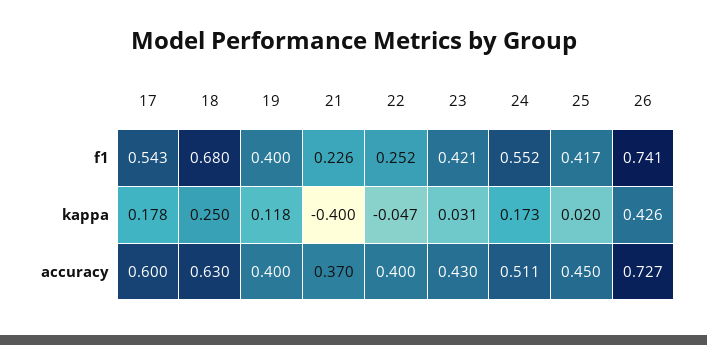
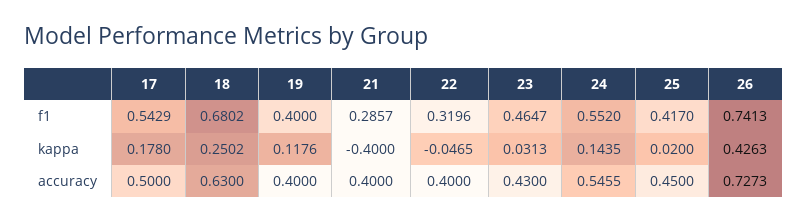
  {
    "17": {
      "f1": 0.5429,
      "kappa": 0.178,
-     "accuracy": 0.6
+     "accuracy": 0.5
    },
    "18": {
      "f1": 0.6802,
      "kappa": 0.2502,
      "accuracy": 0.63
    },
    "19": {
      "f1": 0.4,
      "kappa": 0.1176,
      "accuracy": 0.4
    },
    "21": {
-     "f1": 0.226,
+     "f1": 0.2857,
      "kappa": -0.4,
-     "accuracy": 0.37
+     "accuracy": 0.4
    },
    "22": {
-     "f1": 0.252,
+     "f1": 0.3196,
      "kappa": -0.0465,
      "accuracy": 0.4
    },
    "23": {
-     "f1": 0.421,
+     "f1": 0.4647,
      "kappa": 0.0313,
      "accuracy": 0.43
    },
    "24": {
      "f1": 0.552,
-     "kappa": 0.173,
+     "kappa": 0.1435,
-     "accuracy": 0.511
+     "accuracy": 0.5455
    },
    "25": {
      "f1": 0.417,
      "kappa": 0.02,
      "accuracy": 0.45
    },
    "26": {
      "f1": 0.7413,
      "kappa": 0.4263,
      "accuracy": 0.7273
    }
  }

